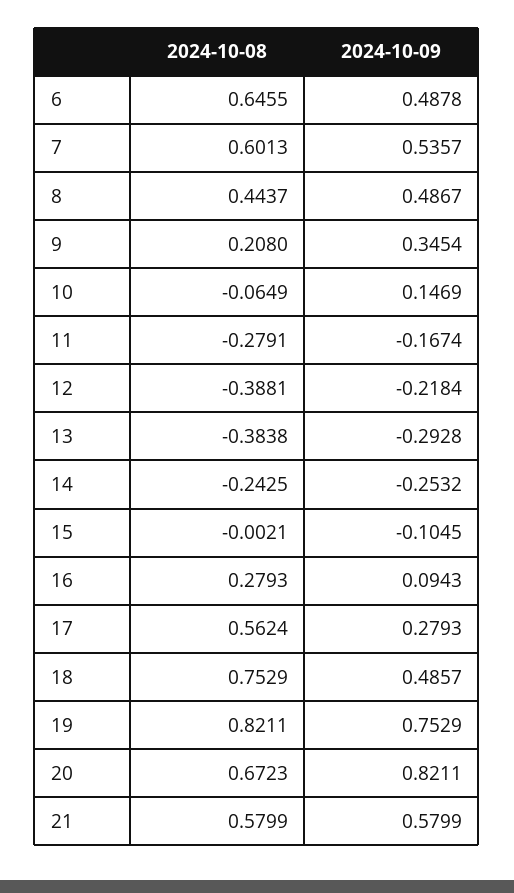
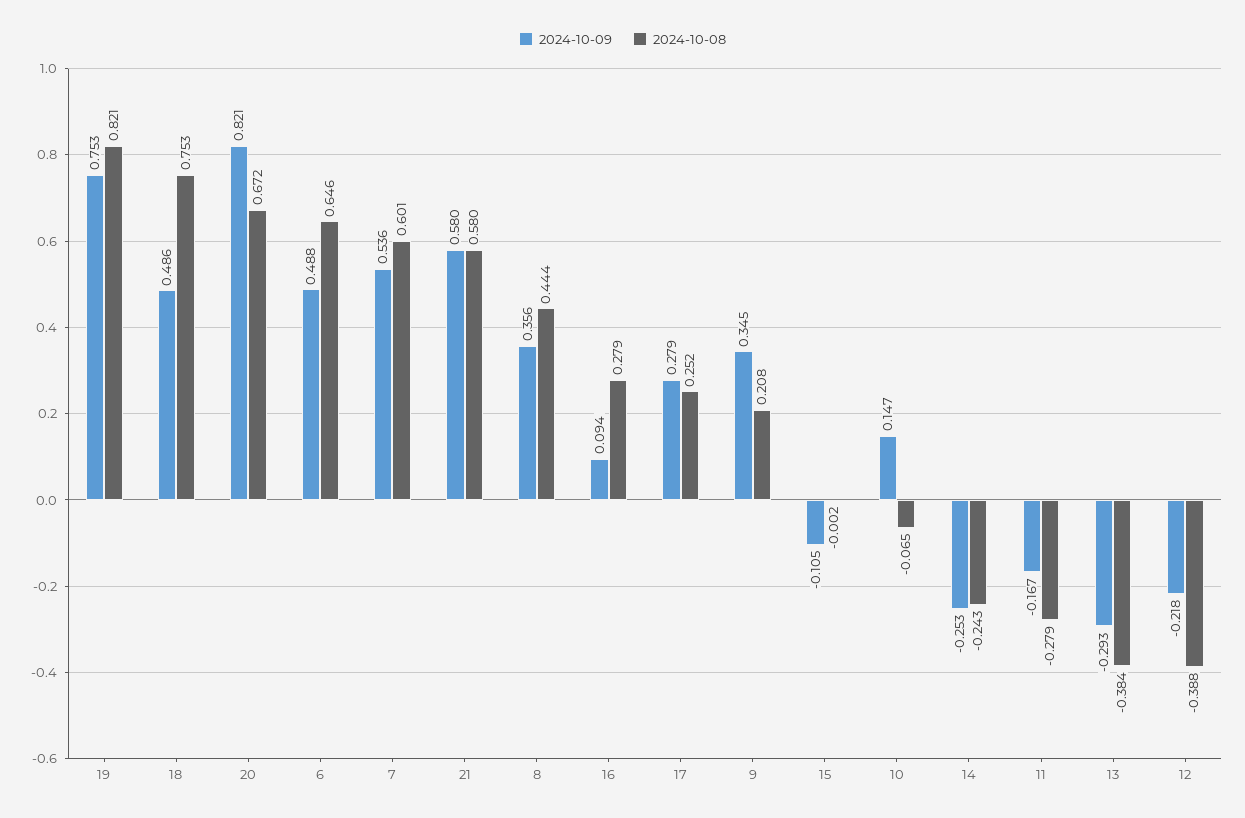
  {
    "2024-10-08": {
      "6": 0.6455,
      "7": 0.6013,
      "8": 0.4437,
      "9": 0.208,
      "10": -0.0649,
      "11": -0.2791,
      "12": -0.3881,
      "13": -0.3838,
      "14": -0.2425,
      "15": -0.0021,
      "16": 0.2793,
-     "17": 0.5624,
+     "17": 0.252,
      "18": 0.7529,
      "19": 0.8211,
      "20": 0.6723,
      "21": 0.5799
    },
    "2024-10-09": {
      "6": 0.4878,
      "7": 0.5357,
-     "8": 0.4867,
+     "8": 0.356,
      "9": 0.3454,
      "10": 0.1469,
      "11": -0.1674,
      "12": -0.2184,
      "13": -0.2928,
      "14": -0.2532,
      "15": -0.1045,
      "16": 0.0943,
      "17": 0.2793,
      "18": 0.4857,
      "19": 0.7529,
      "20": 0.8211,
      "21": 0.5799
    }
  }

